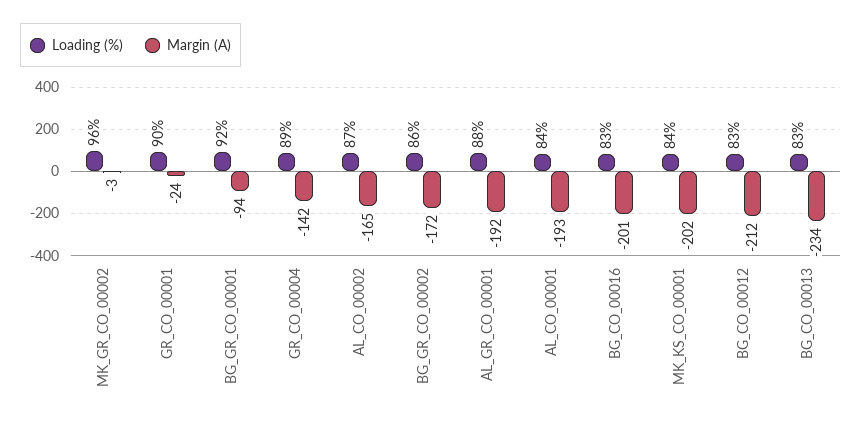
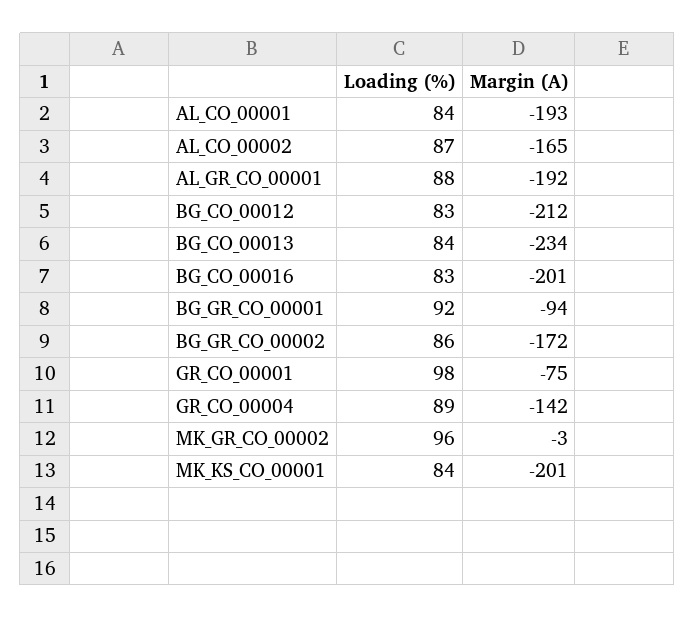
  {
    "Loading (%)": {
      "MK_GR_CO_00002": 96,
-     "GR_CO_00001": 90,
+     "GR_CO_00001": 98,
      "BG_GR_CO_00001": 92,
      "GR_CO_00004": 89,
      "AL_CO_00002": 87,
      "BG_GR_CO_00002": 86,
      "AL_GR_CO_00001": 88,
      "AL_CO_00001": 84,
      "BG_CO_00016": 83,
      "MK_KS_CO_00001": 84,
      "BG_CO_00012": 83,
-     "BG_CO_00013": 83
+     "BG_CO_00013": 84
    },
    "Margin (A)": {
      "MK_GR_CO_00002": -3,
-     "GR_CO_00001": -24,
+     "GR_CO_00001": -75,
      "BG_GR_CO_00001": -94,
      "GR_CO_00004": -142,
      "AL_CO_00002": -165,
      "BG_GR_CO_00002": -172,
      "AL_GR_CO_00001": -192,
      "AL_CO_00001": -193,
      "BG_CO_00016": -201,
-     "MK_KS_CO_00001": -202,
+     "MK_KS_CO_00001": -201,
      "BG_CO_00012": -212,
      "BG_CO_00013": -234
    }
  }

